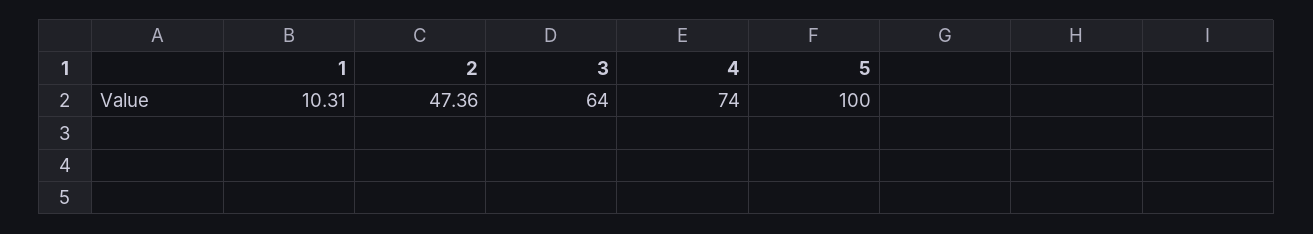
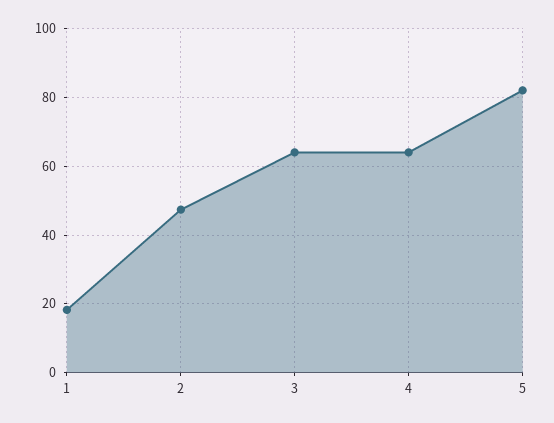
  {
-   "1": 10.31,
+   "1": 18,
    "2": 47.36,
    "3": 64,
-   "4": 74,
+   "4": 64,
-   "5": 100
+   "5": 82
  }

